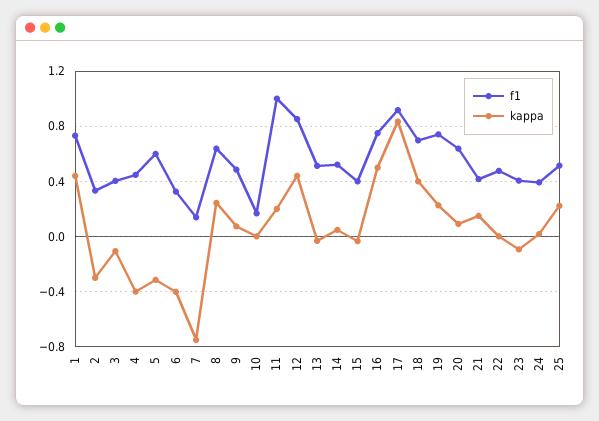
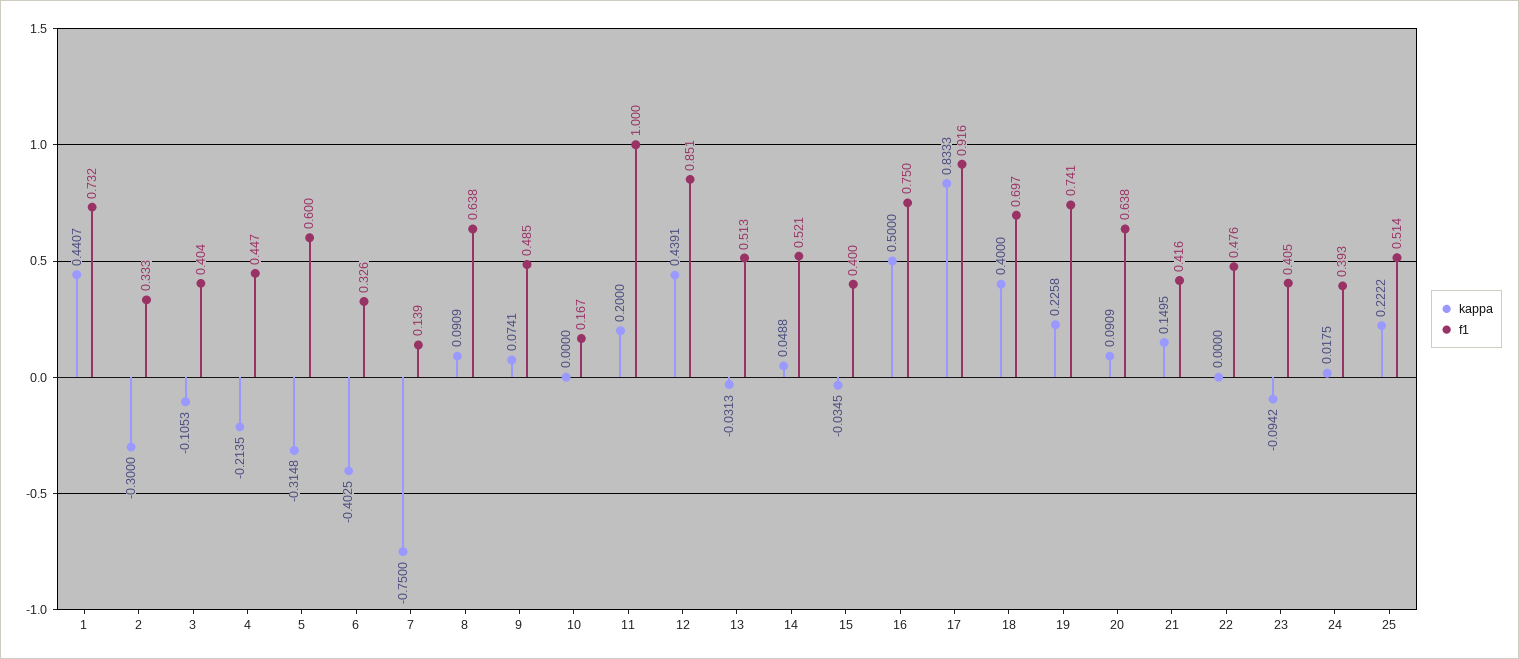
  {
    "f1": {
      "1": 0.732,
      "2": 0.333,
      "3": 0.404,
      "4": 0.447,
      "5": 0.6,
      "6": 0.326,
      "7": 0.139,
      "8": 0.638,
      "9": 0.485,
      "10": 0.167,
      "11": 1,
      "12": 0.851,
      "13": 0.513,
      "14": 0.521,
      "15": 0.4,
      "16": 0.75,
      "17": 0.916,
      "18": 0.697,
      "19": 0.741,
      "20": 0.638,
      "21": 0.416,
      "22": 0.476,
      "23": 0.405,
      "24": 0.393,
      "25": 0.514
    },
    "kappa": {
      "1": 0.4407,
      "2": -0.3,
      "3": -0.1053,
-     "4": -0.4,
+     "4": -0.2135,
      "5": -0.3148,
      "6": -0.4025,
      "7": -0.75,
-     "8": 0.25,
+     "8": 0.0909,
      "9": 0.0741,
      "10": 0,
      "11": 0.2,
      "12": 0.4391,
      "13": -0.0313,
      "14": 0.0488,
      "15": -0.0345,
      "16": 0.5,
      "17": 0.8333,
      "18": 0.4,
      "19": 0.2258,
      "20": 0.0909,
      "21": 0.1495,
      "22": 0,
      "23": -0.0942,
      "24": 0.0175,
      "25": 0.2222
    }
  }

